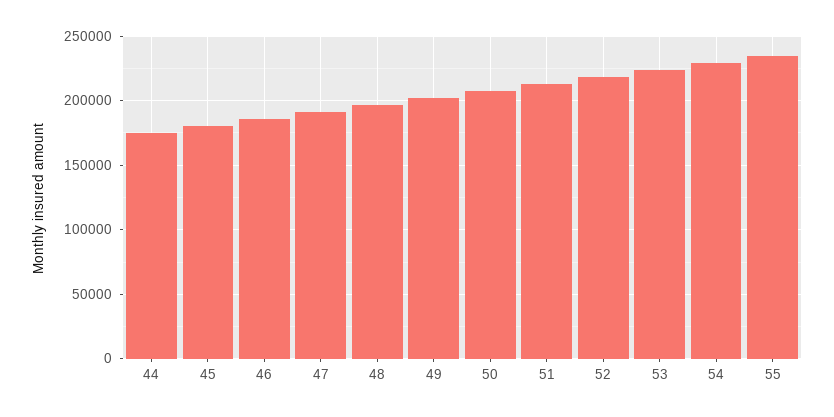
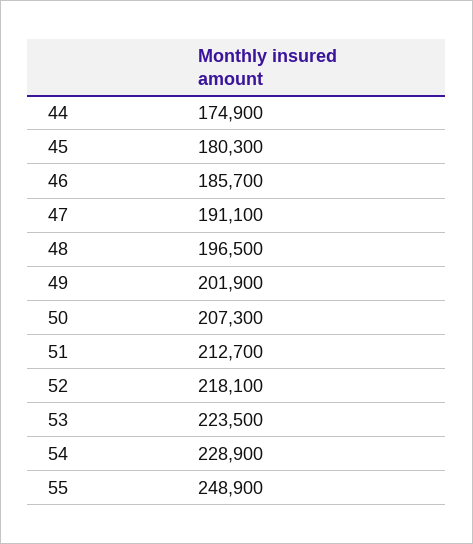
  {
    "44": 174900,
    "45": 180300,
    "46": 185700,
    "47": 191100,
    "48": 196500,
    "49": 201900,
    "50": 207300,
    "51": 212700,
    "52": 218100,
    "53": 223500,
    "54": 228900,
-   "55": 235000
+   "55": 248900
  }

